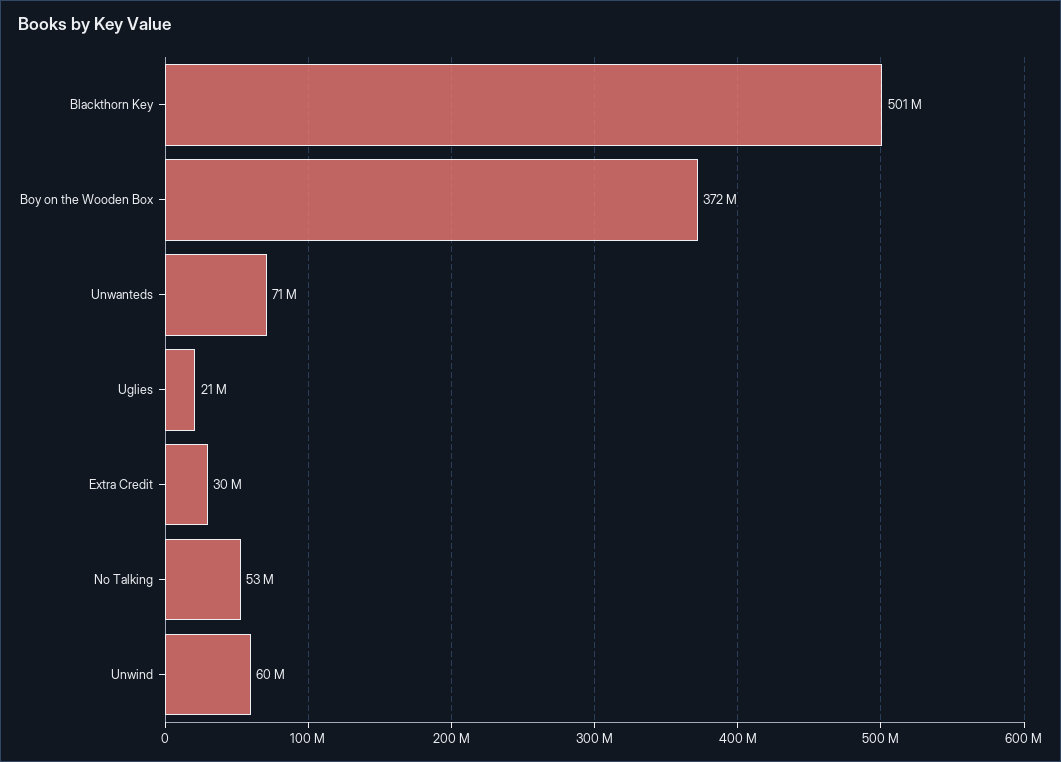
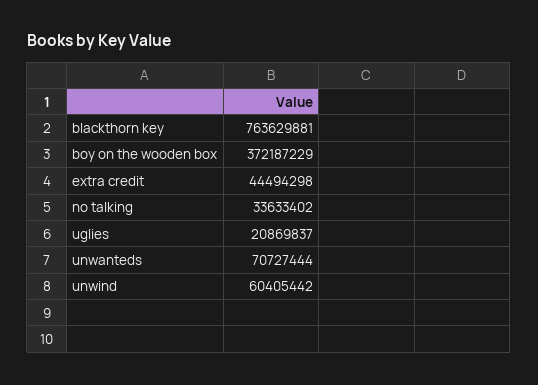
  {
-   "Blackthorn Key": 501000000,
+   "Blackthorn Key": 763629881,
    "Boy on the Wooden Box": 372187229,
    "Unwanteds": 70727444,
    "Uglies": 20869837,
-   "Extra Credit": 30000000,
+   "Extra Credit": 44494298,
-   "No Talking": 53000000,
+   "No Talking": 33633402,
    "Unwind": 60405442
  }

